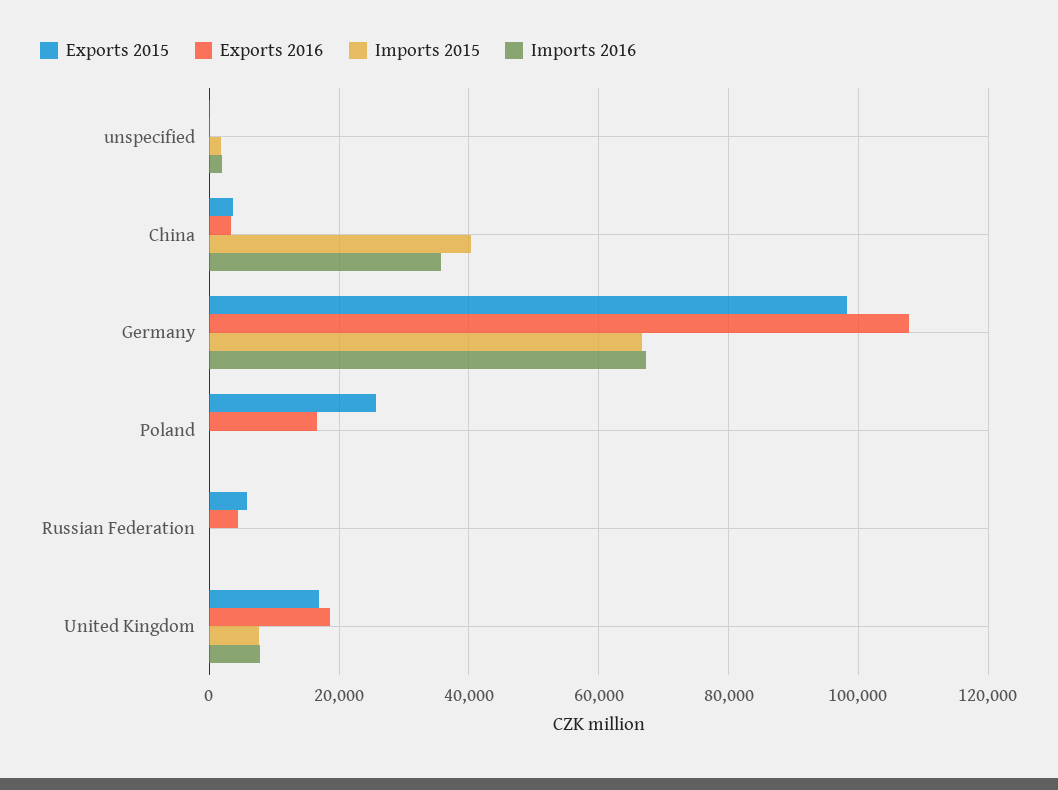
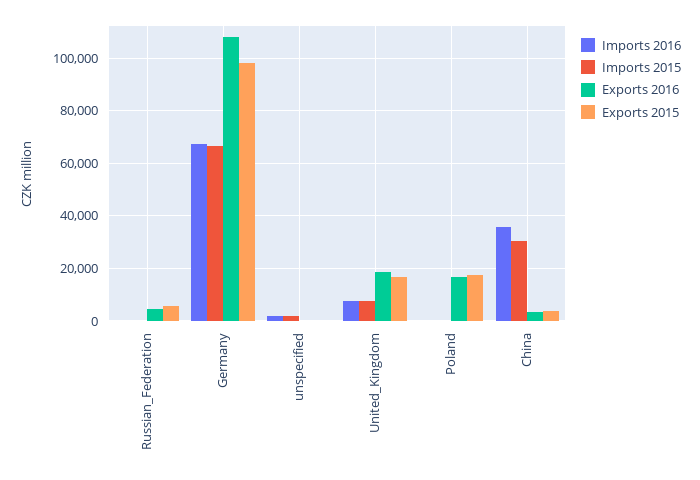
  {
    "Exports 2015": {
      "unspecified": 0,
      "China": 4000,
      "Germany": 98000,
-     "Poland": 26000,
+     "Poland": 17500,
      "Russian Federation": 6000,
      "United Kingdom": 16000
    },
    "Exports 2016": {
      "unspecified": 0,
      "China": 4000,
      "Germany": 108000,
      "Poland": 16000,
      "Russian Federation": 4000,
      "United Kingdom": 18000
    },
    "Imports 2015": {
      "unspecified": 2000,
-     "China": 40000,
+     "China": 30000,
      "Germany": 66000,
      "Poland": 0,
      "Russian Federation": 0,
      "United Kingdom": 8000
    },
    "Imports 2016": {
      "unspecified": 2000,
      "China": 36000,
      "Germany": 68000,
      "Poland": 0,
      "Russian Federation": 0,
      "United Kingdom": 8000
    }
  }

